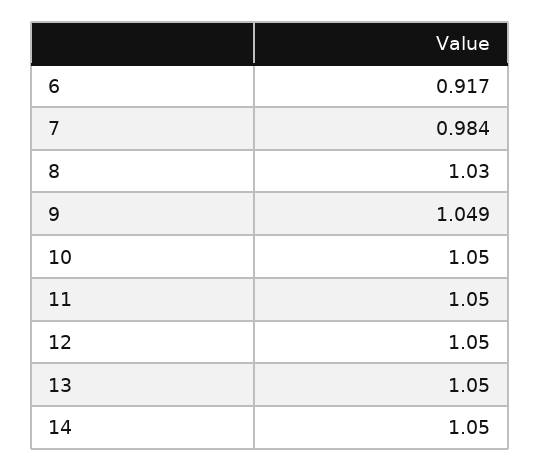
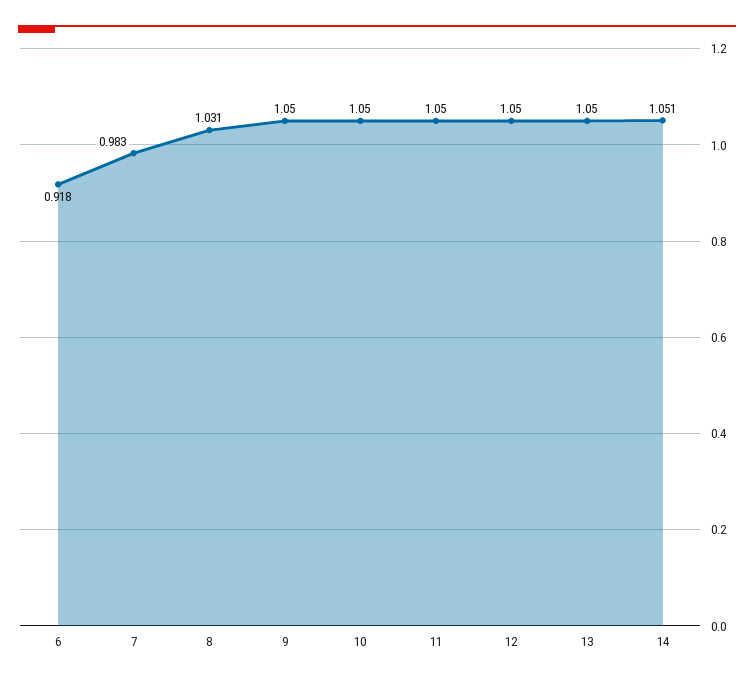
  {
-   "6": 0.917,
+   "6": 0.918,
-   "7": 0.984,
+   "7": 0.983,
-   "8": 1.03,
+   "8": 1.031,
-   "9": 1.049,
+   "9": 1.05,
    "10": 1.05,
    "11": 1.05,
    "12": 1.05,
    "13": 1.05,
-   "14": 1.05
+   "14": 1.051
  }

